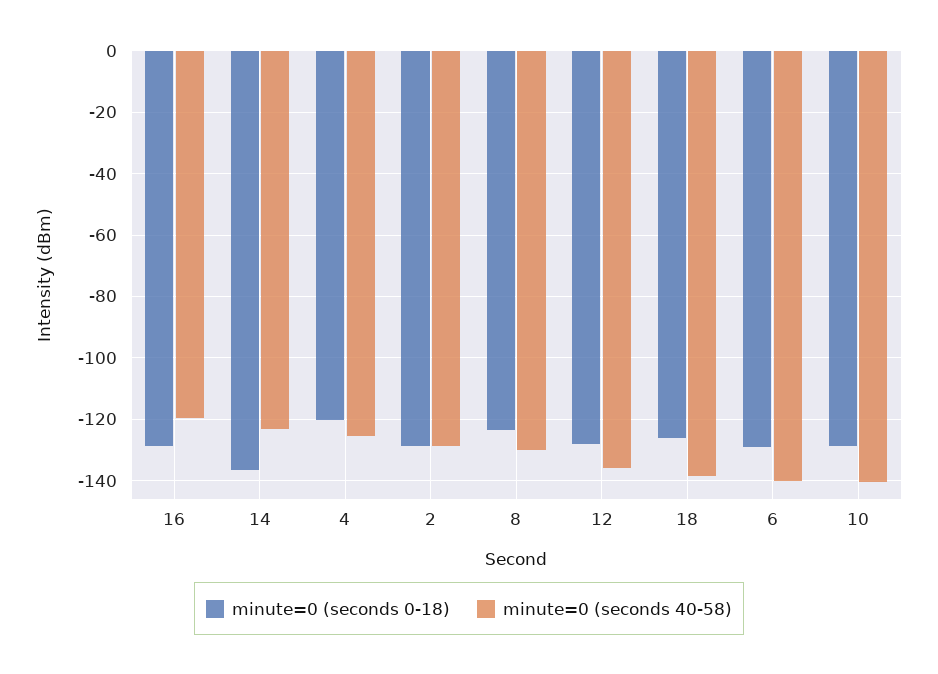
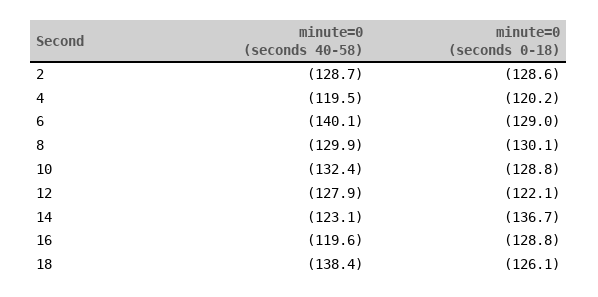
  {
    "minute=0 (seconds 0-18)": {
      "16": -128.8,
      "14": -136.7,
      "4": -120.2,
      "2": -128.6,
-     "8": -124,
+     "8": -130.1,
-     "12": -128,
+     "12": -122.1,
      "18": -126.1,
      "6": -129,
      "10": -128.8
    },
    "minute=0 (seconds 40-58)": {
      "16": -119.6,
      "14": -123.1,
-     "4": -126,
+     "4": -119.5,
      "2": -128.7,
      "8": -129.9,
-     "12": -136,
+     "12": -127.9,
      "18": -138.4,
      "6": -140.1,
-     "10": -140
+     "10": -132.4
    }
  }

